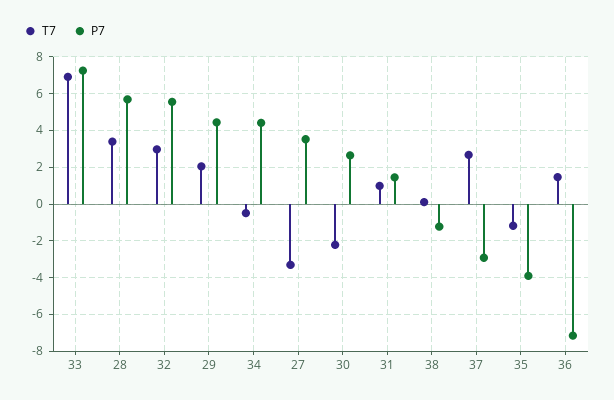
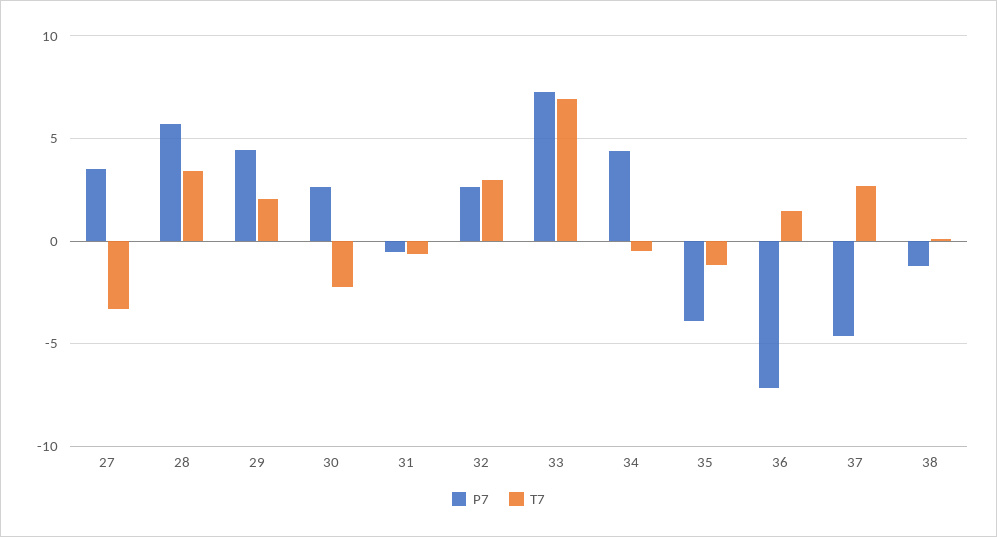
  {
    "T7": {
      "33": 7,
      "28": 3.5,
      "32": 3,
      "29": 2,
      "34": -0.5,
      "27": -3.5,
      "30": -2,
-     "31": 1,
+     "31": -0.5,
      "38": 0,
      "37": 2.5,
      "35": -1,
      "36": 1.5
    },
    "P7": {
      "33": 7.5,
      "28": 5.5,
-     "32": 5.5,
+     "32": 2.5,
      "29": 4.5,
      "34": 4.5,
      "27": 3.5,
      "30": 2.5,
-     "31": 1.5,
+     "31": -0.5,
      "38": -1,
-     "37": -3,
+     "37": -4.5,
      "35": -4,
      "36": -7
    }
  }

